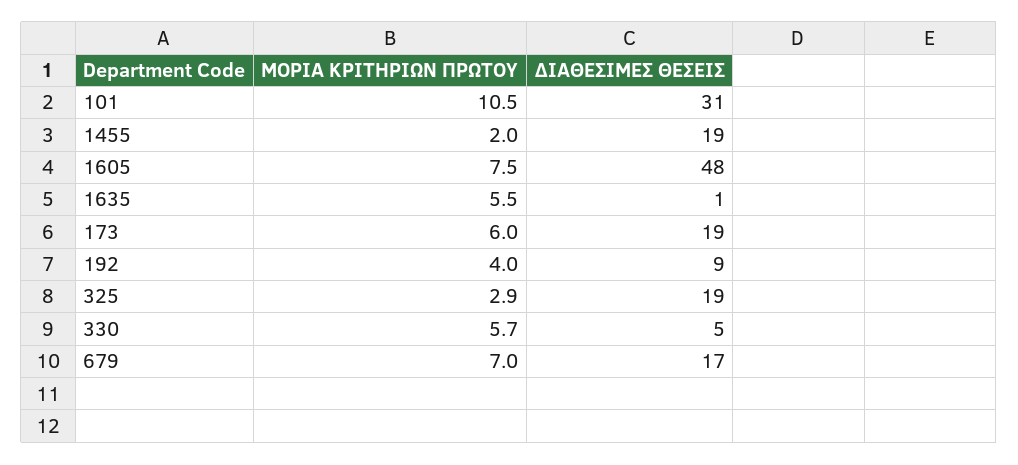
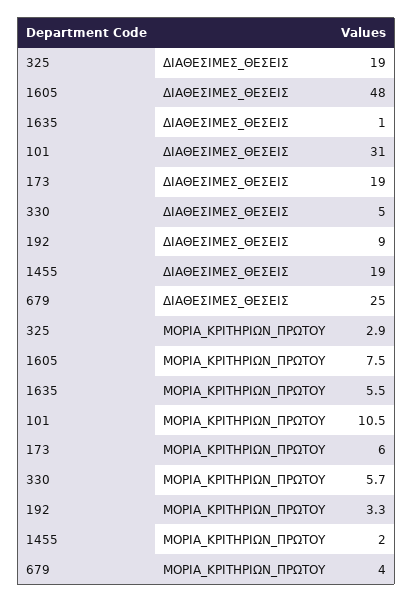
  {
    "ΜΟΡΙΑ ΚΡΙΤΗΡΙΩΝ ΠΡΩΤΟΥ": {
      "101": 10.5,
      "1455": 2,
      "1605": 7.5,
      "1635": 5.5,
      "173": 6,
-     "192": 4,
+     "192": 3.3,
      "325": 2.9,
      "330": 5.7,
-     "679": 7
+     "679": 4
    },
    "ΔΙΑΘΕΣΙΜΕΣ ΘΕΣΕΙΣ": {
      "101": 31,
      "1455": 19,
      "1605": 48,
      "1635": 1,
      "173": 19,
      "192": 9,
      "325": 19,
      "330": 5,
-     "679": 17
+     "679": 25
    }
  }

